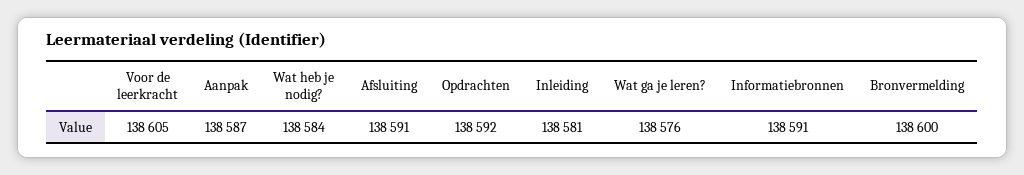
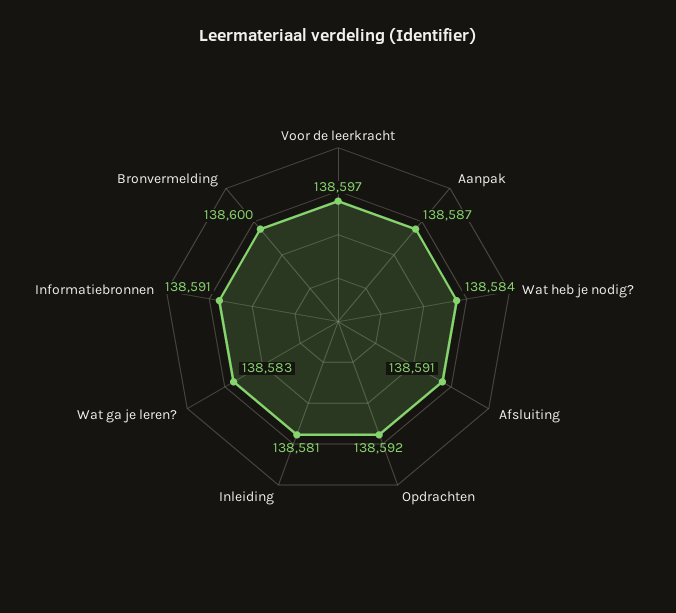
  {
-   "Voor de leerkracht": 138605,
+   "Voor de leerkracht": 138597,
    "Aanpak": 138587,
    "Wat heb je nodig?": 138584,
    "Afsluiting": 138591,
    "Opdrachten": 138592,
    "Inleiding": 138581,
-   "Wat ga je leren?": 138576,
+   "Wat ga je leren?": 138583,
    "Informatiebronnen": 138591,
    "Bronvermelding": 138600
  }

